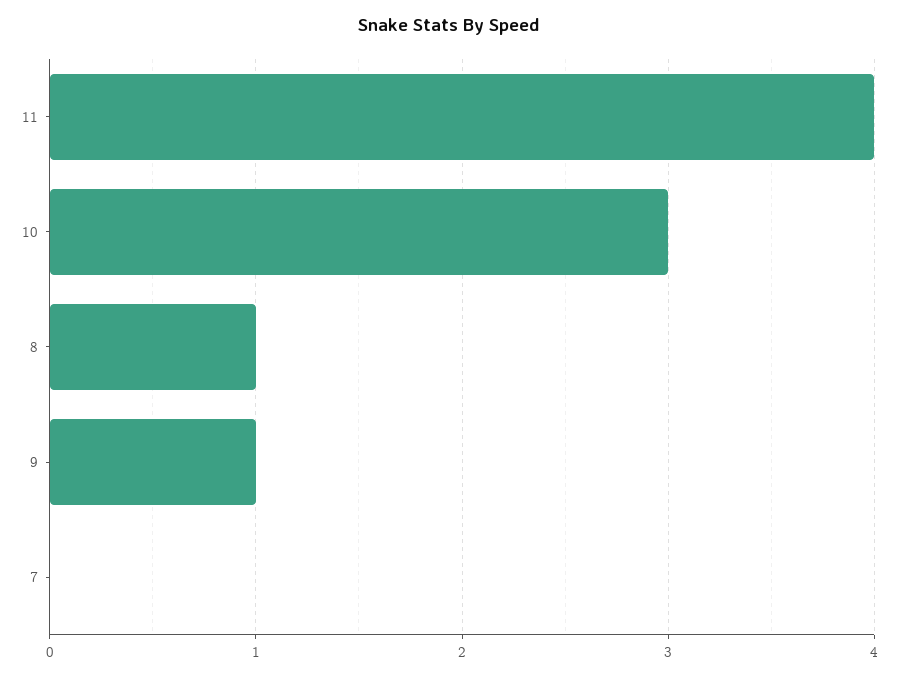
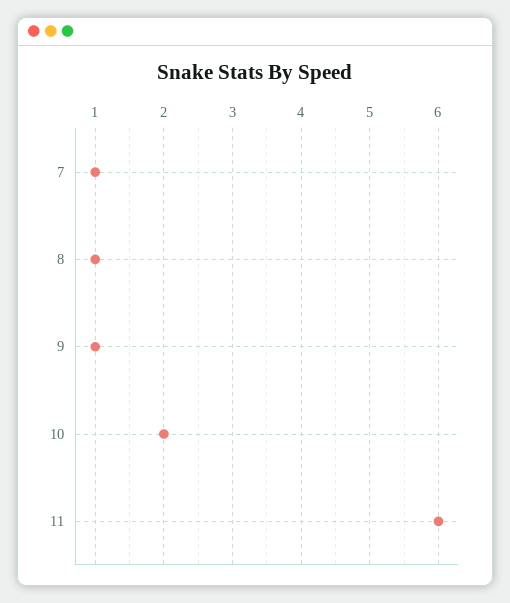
  {
-   "11": 4,
+   "11": 6,
-   "10": 3,
+   "10": 2,
    "8": 1,
    "9": 1,
-   "7": 0
+   "7": 1
  }

